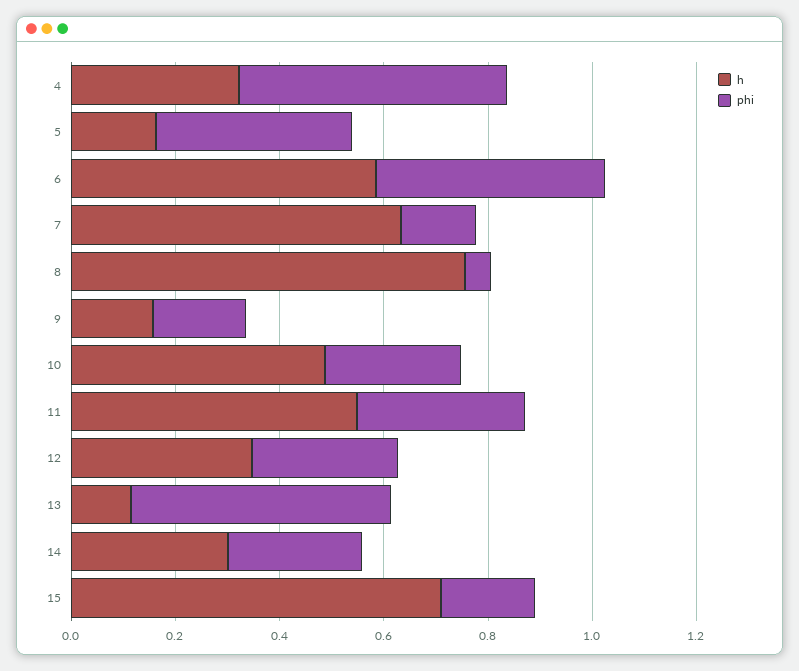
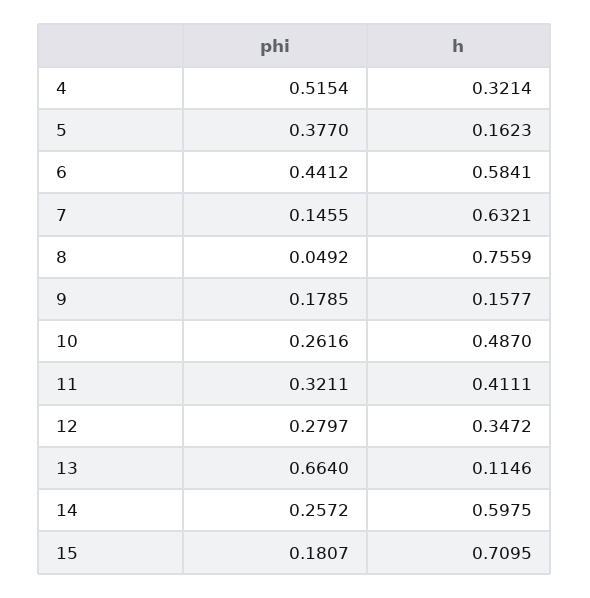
  {
    "h": {
      "4": 0.3214,
      "5": 0.1623,
      "6": 0.5841,
      "7": 0.6321,
      "8": 0.7559,
      "9": 0.1577,
      "10": 0.487,
-     "11": 0.55,
+     "11": 0.4111,
      "12": 0.3472,
      "13": 0.1146,
-     "14": 0.3,
+     "14": 0.5975,
      "15": 0.7095
    },
    "phi": {
      "4": 0.5154,
      "5": 0.377,
      "6": 0.4412,
      "7": 0.1455,
      "8": 0.0492,
      "9": 0.1785,
      "10": 0.2616,
      "11": 0.3211,
      "12": 0.2797,
-     "13": 0.5,
+     "13": 0.664,
      "14": 0.2572,
      "15": 0.1807
    }
  }

